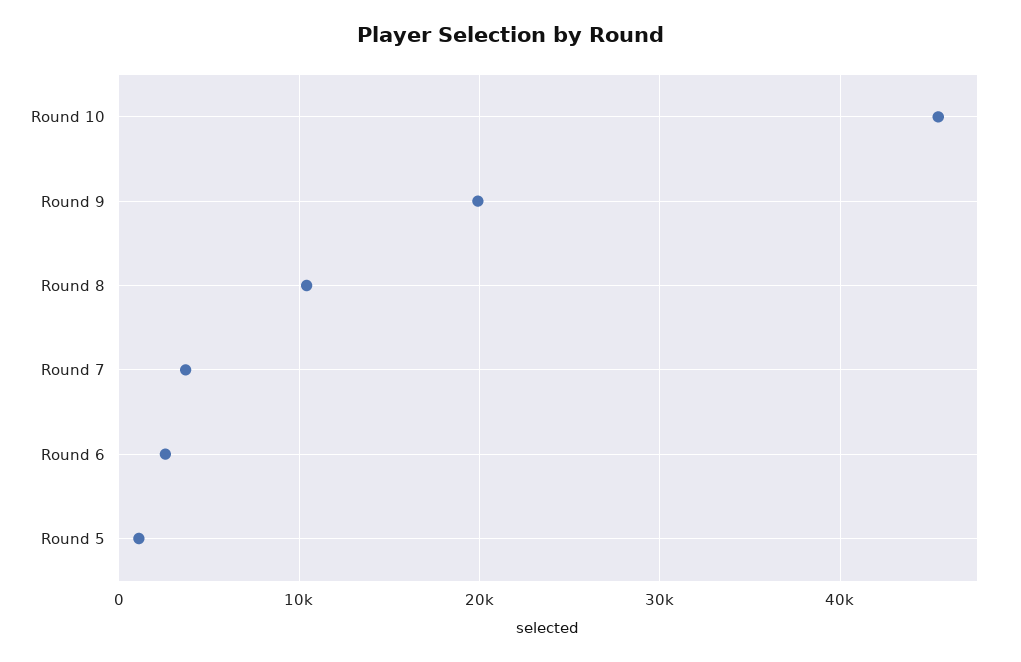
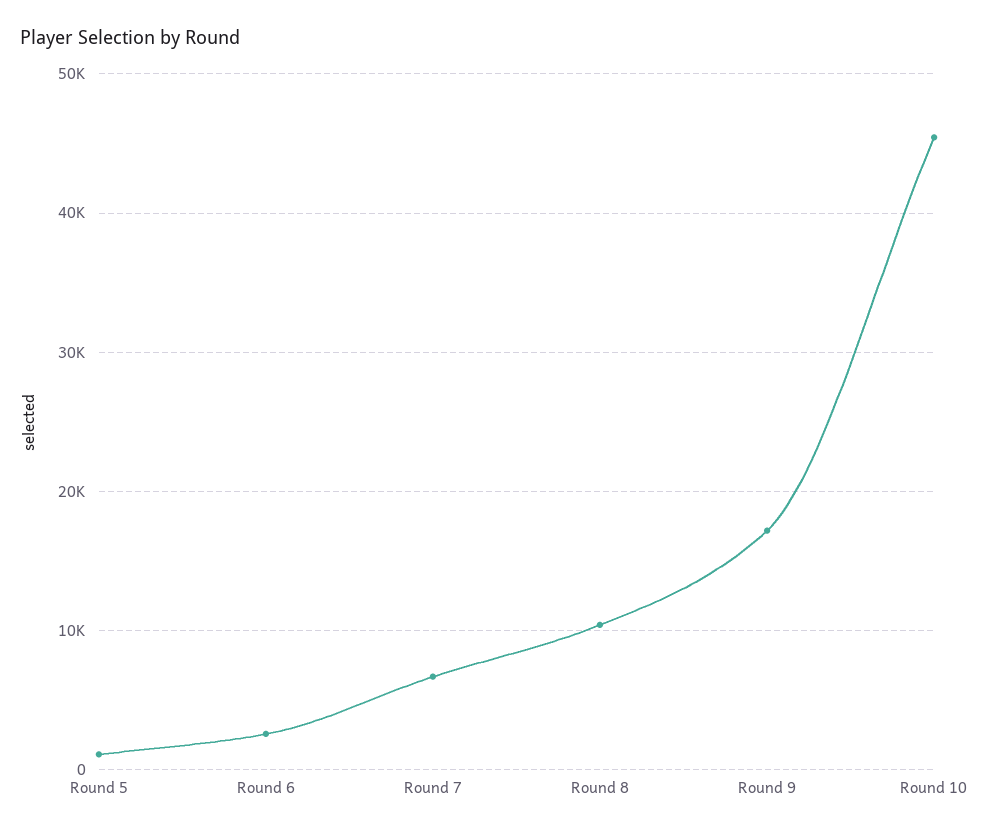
  {
    "Round 10": 45000,
-   "Round 9": 20000,
+   "Round 9": 17000,
    "Round 8": 10000,
-   "Round 7": 4000,
+   "Round 7": 7000,
    "Round 6": 3000,
    "Round 5": 1000
  }

